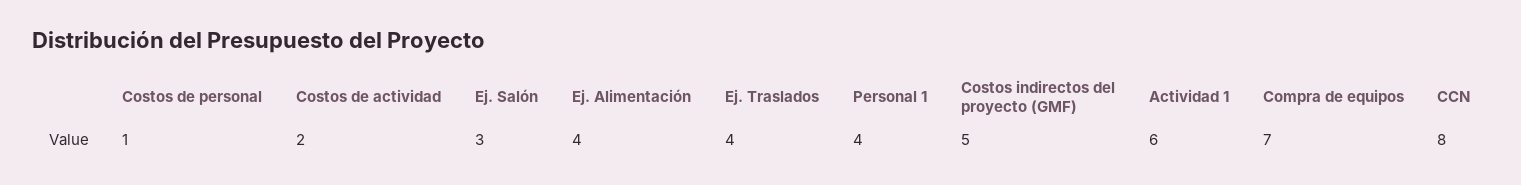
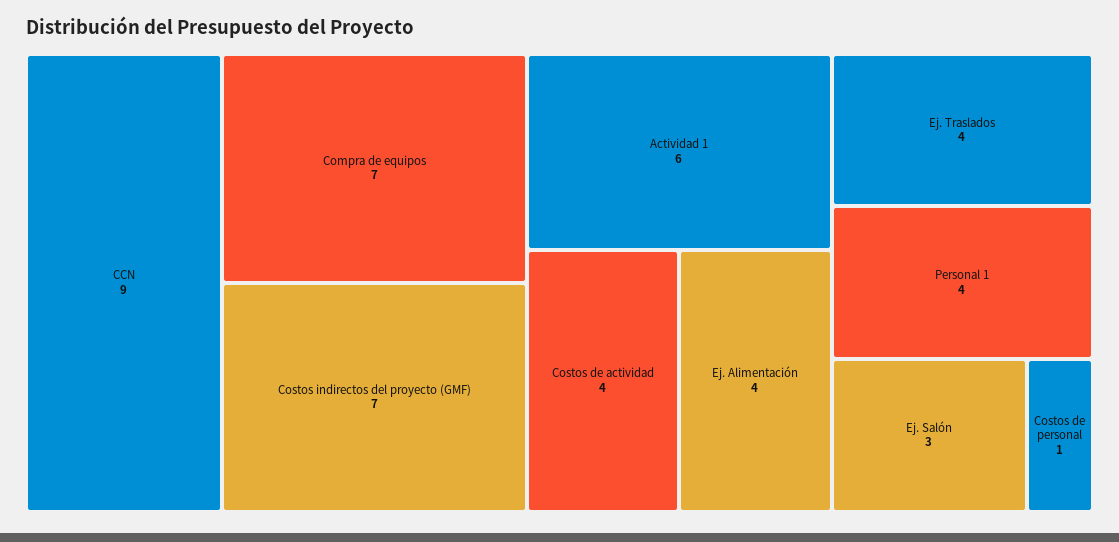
  {
    "Costos de personal": 1,
-   "Costos de actividad": 2,
+   "Costos de actividad": 4,
    "Ej. Salón": 3,
    "Ej. Alimentación": 4,
    "Ej. Traslados": 4,
    "Personal 1": 4,
-   "Costos indirectos del proyecto (GMF)": 5,
+   "Costos indirectos del proyecto (GMF)": 7,
    "Actividad 1": 6,
    "Compra de equipos": 7,
-   "CCN": 8
+   "CCN": 9
  }

